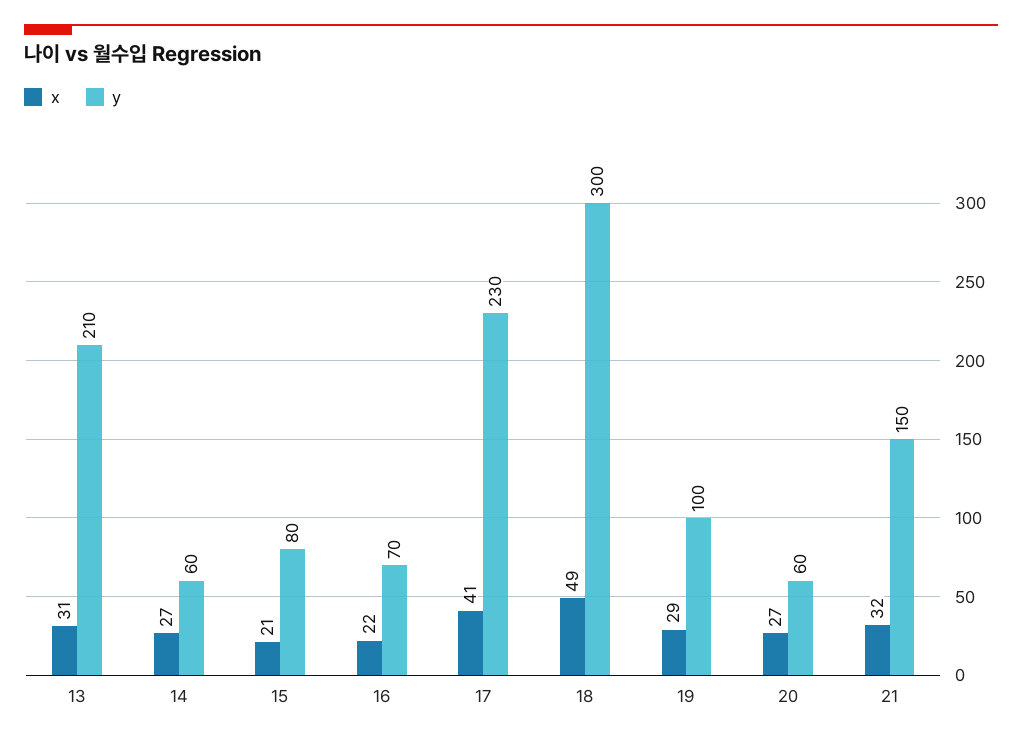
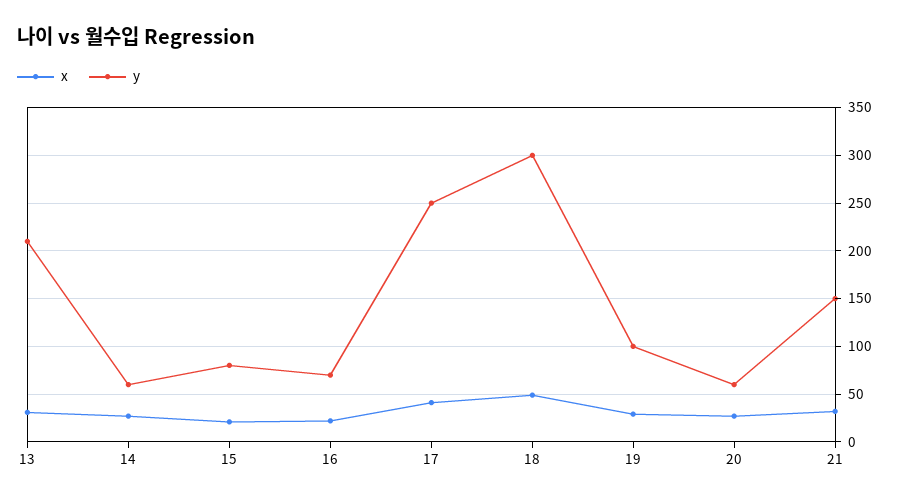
  {
    "x": {
      "13": 31,
      "14": 27,
      "15": 21,
      "16": 22,
      "17": 41,
      "18": 49,
      "19": 29,
      "20": 27,
      "21": 32
    },
    "y": {
      "13": 210,
      "14": 60,
      "15": 80,
      "16": 70,
-     "17": 230,
+     "17": 250,
      "18": 300,
      "19": 100,
      "20": 60,
      "21": 150
    }
  }

